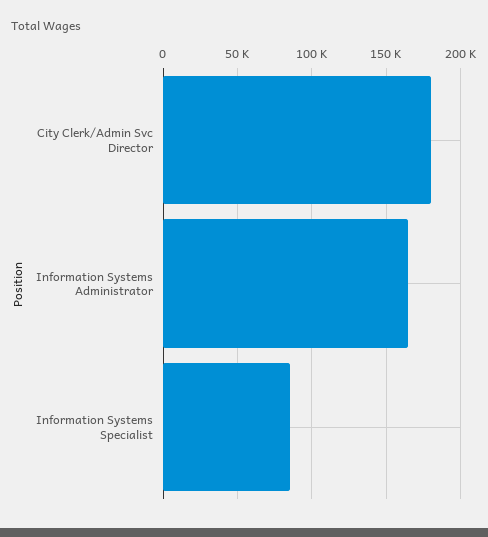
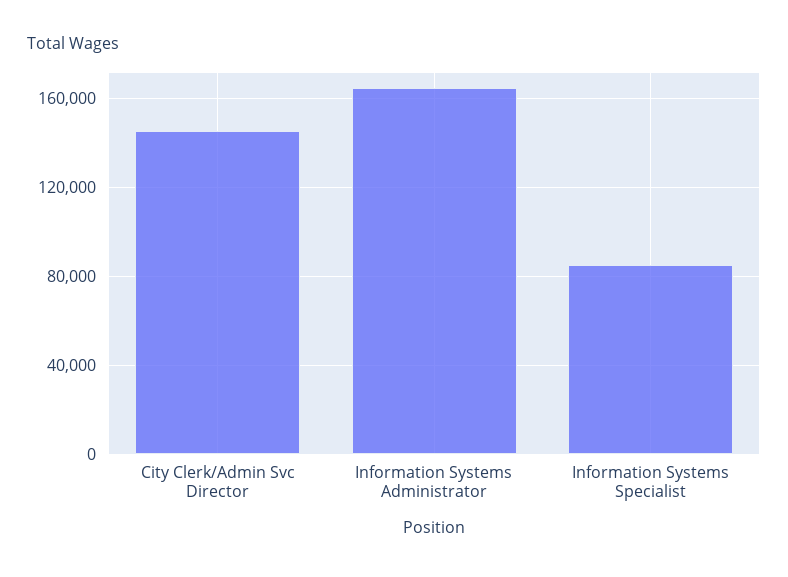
  {
-   "City Clerk/Admin Svc Director": 180000,
+   "City Clerk/Admin Svc Director": 145000,
    "Information Systems Administrator": 165000,
    "Information Systems Specialist": 85000
  }

